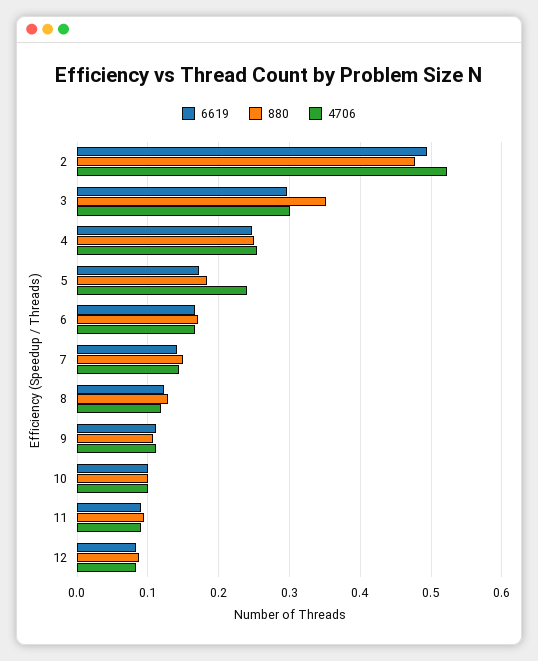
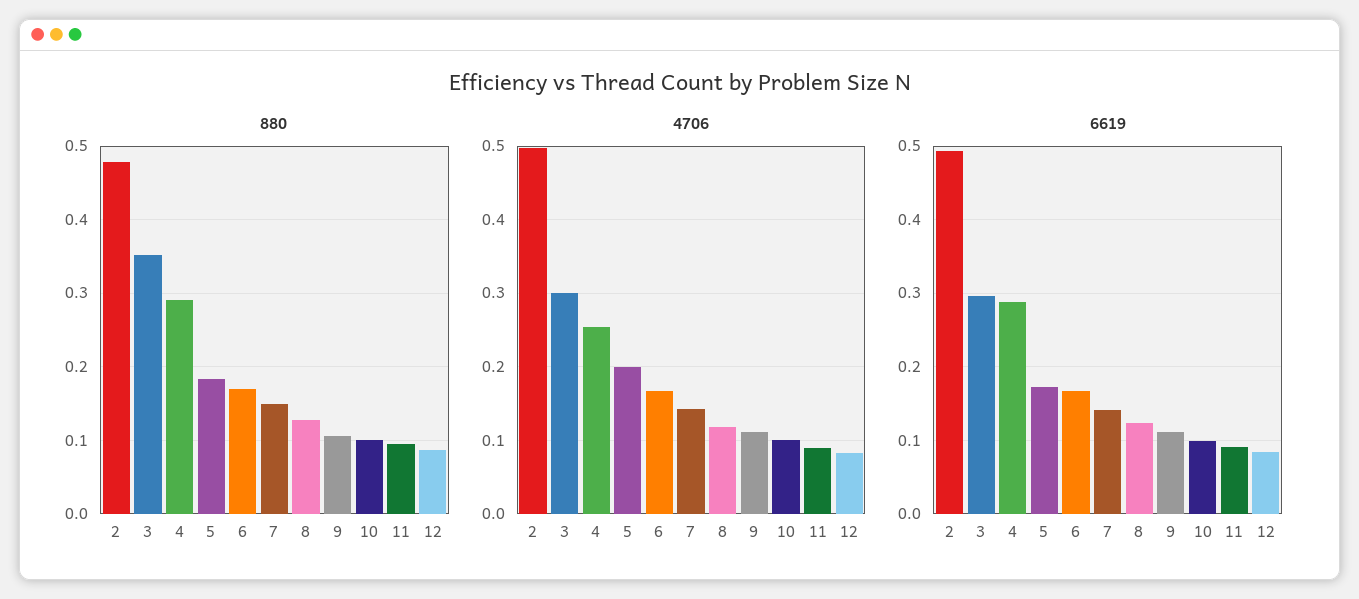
  {
    "6619": {
      "2": 0.49,
      "3": 0.3,
-     "4": 0.25,
+     "4": 0.29,
      "5": 0.17,
      "6": 0.17,
      "7": 0.14,
      "8": 0.12,
      "9": 0.11,
      "10": 0.1,
      "11": 0.09,
      "12": 0.08
    },
    "880": {
      "2": 0.48,
      "3": 0.35,
-     "4": 0.25,
+     "4": 0.29,
      "5": 0.18,
      "6": 0.17,
      "7": 0.15,
      "8": 0.13,
      "9": 0.11,
      "10": 0.1,
      "11": 0.1,
      "12": 0.09
    },
    "4706": {
-     "2": 0.52,
+     "2": 0.5,
      "3": 0.3,
      "4": 0.25,
-     "5": 0.24,
+     "5": 0.2,
      "6": 0.17,
      "7": 0.14,
      "8": 0.12,
      "9": 0.11,
      "10": 0.1,
      "11": 0.09,
      "12": 0.08
    }
  }

